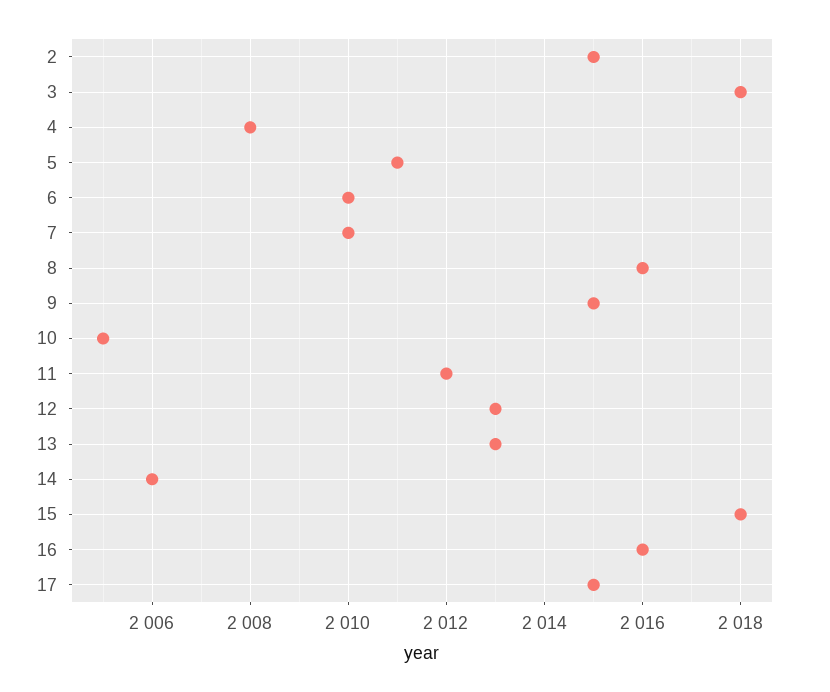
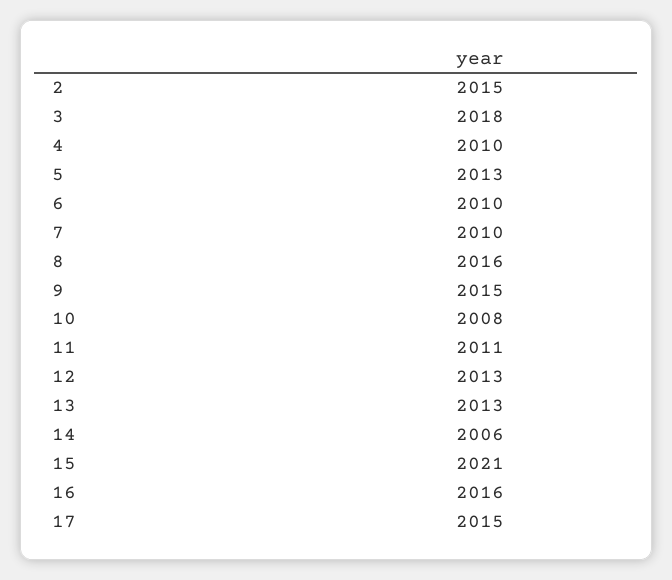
  {
    "2": 2015,
    "3": 2018,
-   "4": 2008,
+   "4": 2010,
-   "5": 2011,
+   "5": 2013,
    "6": 2010,
    "7": 2010,
    "8": 2016,
    "9": 2015,
-   "10": 2005,
+   "10": 2008,
-   "11": 2012,
+   "11": 2011,
    "12": 2013,
    "13": 2013,
    "14": 2006,
-   "15": 2018,
+   "15": 2021,
    "16": 2016,
    "17": 2015
  }

